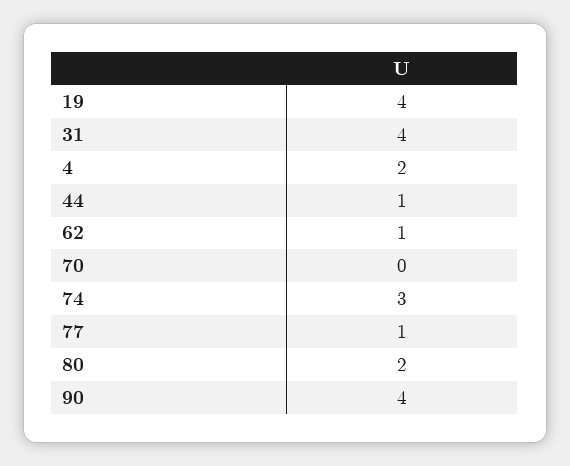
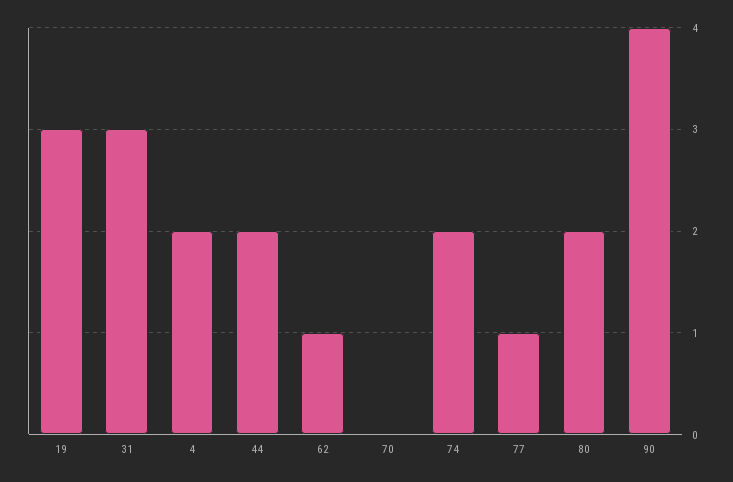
  {
-   "19": 4,
+   "19": 3,
-   "31": 4,
+   "31": 3,
    "4": 2,
-   "44": 1,
+   "44": 2,
    "62": 1,
    "70": 0,
-   "74": 3,
+   "74": 2,
    "77": 1,
    "80": 2,
    "90": 4
  }

